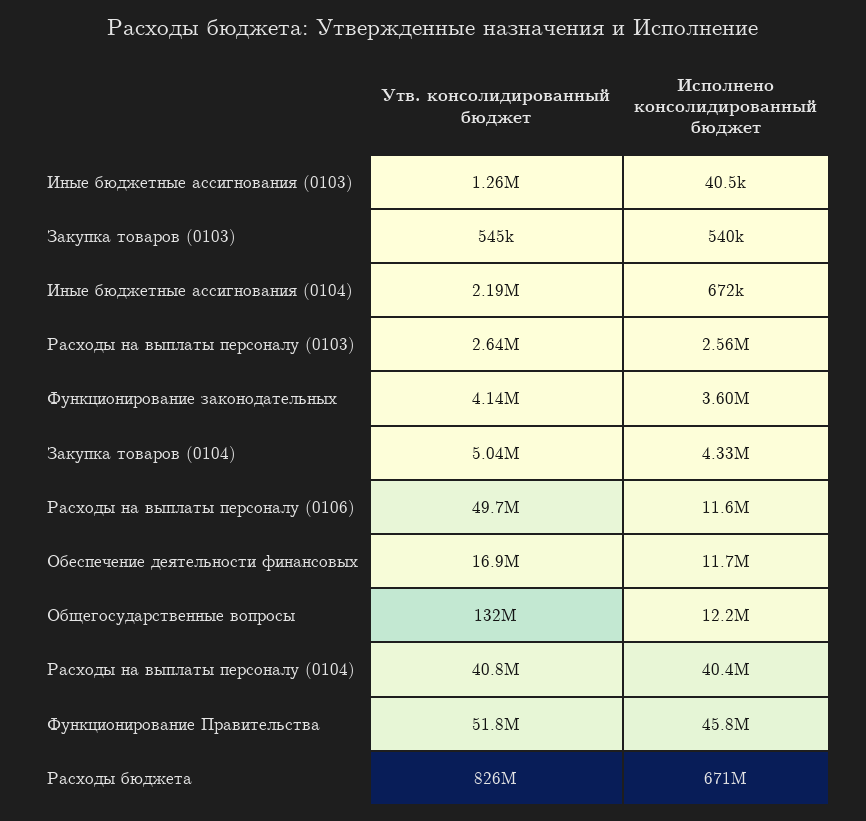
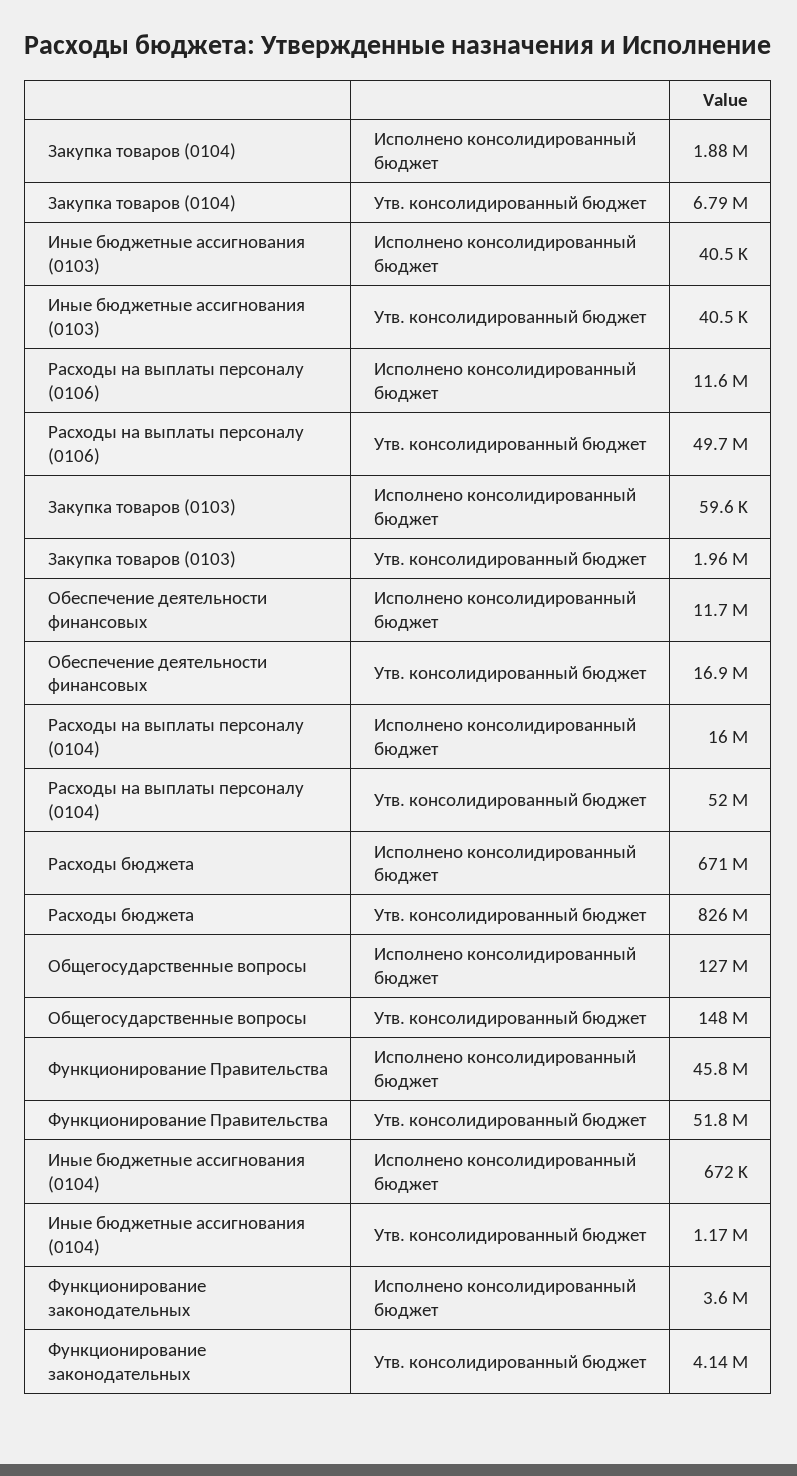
  {
    "Утв. консолидированный бюджет": {
-     "Иные бюджетные ассигнования (0103)": 1260000,
+     "Иные бюджетные ассигнования (0103)": 40500,
-     "Закупка товаров (0103)": 545000,
+     "Закупка товаров (0103)": 1960000,
-     "Иные бюджетные ассигнования (0104)": 2190000,
+     "Иные бюджетные ассигнования (0104)": 1170000,
-     "Расходы на выплаты персоналу (0103)": 2640000,
      "Функционирование законодательных": 4140000,
-     "Закупка товаров (0104)": 5040000,
+     "Закупка товаров (0104)": 6790000,
      "Расходы на выплаты персоналу (0106)": 49700000,
      "Обеспечение деятельности финансовых": 16900000,
-     "Общегосударственные вопросы": 132000000,
+     "Общегосударственные вопросы": 148000000,
-     "Расходы на выплаты персоналу (0104)": 40800000,
+     "Расходы на выплаты персоналу (0104)": 52000000,
      "Функционирование Правительства": 51800000,
      "Расходы бюджета": 826000000
    },
    "Исполнено консолидированный бюджет": {
      "Иные бюджетные ассигнования (0103)": 40500,
-     "Закупка товаров (0103)": 540000,
+     "Закупка товаров (0103)": 59600,
      "Иные бюджетные ассигнования (0104)": 672000,
-     "Расходы на выплаты персоналу (0103)": 2560000,
      "Функционирование законодательных": 3600000,
-     "Закупка товаров (0104)": 4330000,
+     "Закупка товаров (0104)": 1880000,
      "Расходы на выплаты персоналу (0106)": 11600000,
      "Обеспечение деятельности финансовых": 11700000,
-     "Общегосударственные вопросы": 12200000,
+     "Общегосударственные вопросы": 127000000,
-     "Расходы на выплаты персоналу (0104)": 40400000,
+     "Расходы на выплаты персоналу (0104)": 16000000,
      "Функционирование Правительства": 45800000,
      "Расходы бюджета": 671000000
    }
  }

